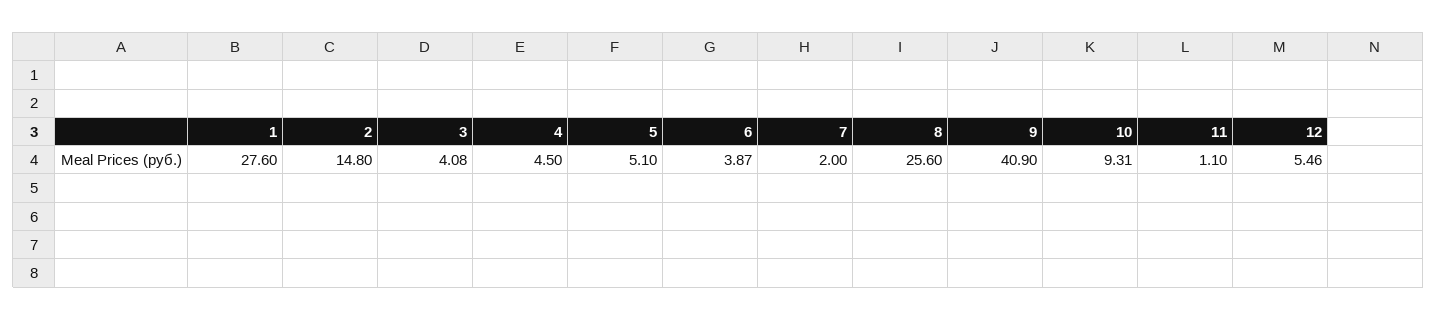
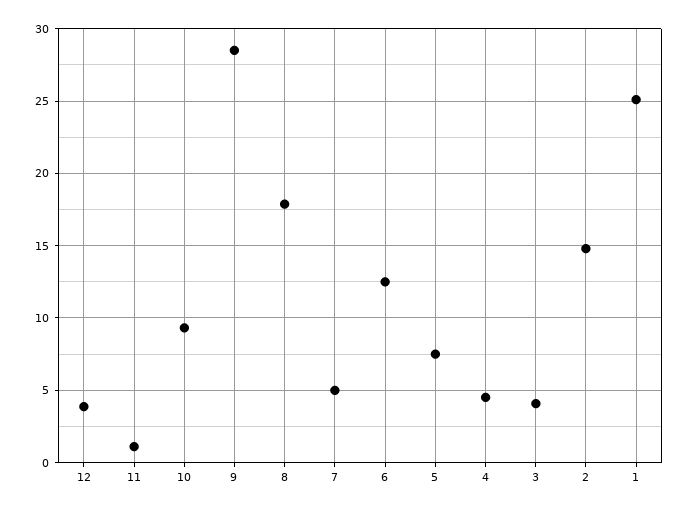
  {
-   "1": 27.6,
+   "1": 25,
    "2": 14.8,
    "3": 4.08,
    "4": 4.5,
-   "5": 5.1,
+   "5": 7.5,
-   "6": 3.87,
+   "6": 12.5,
-   "7": 2,
+   "7": 5,
-   "8": 25.6,
+   "8": 18,
-   "9": 40.9,
+   "9": 28.5,
    "10": 9.31,
    "11": 1.1,
-   "12": 5.46
+   "12": 4
  }

